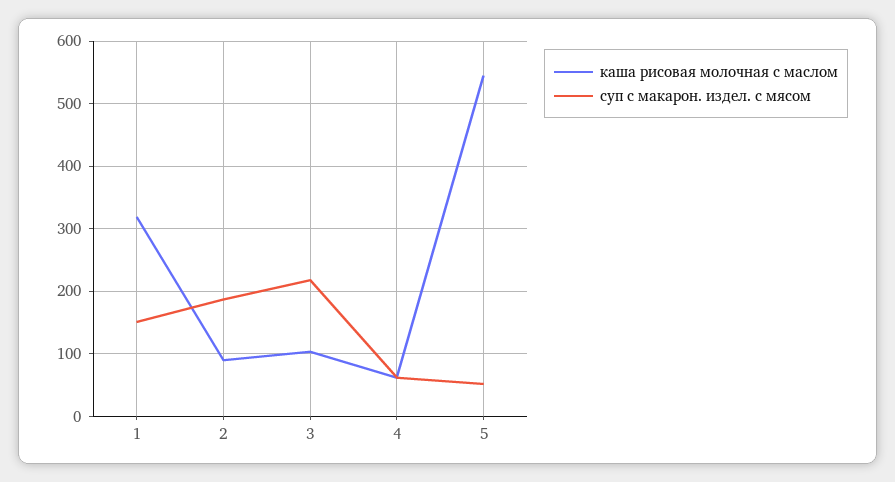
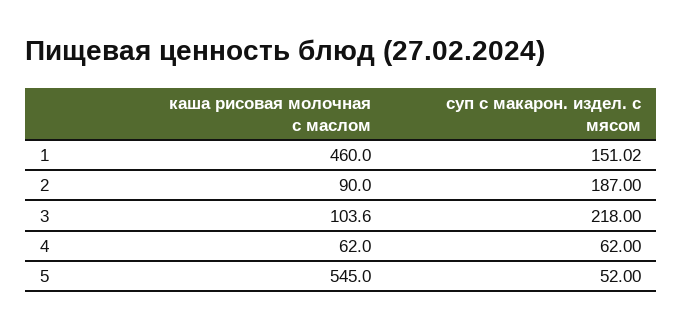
  {
    "каша рисовая молочная с маслом": {
-     "1": 320,
+     "1": 460,
      "2": 90,
      "3": 103.6,
      "4": 62,
      "5": 545
    },
    "суп с макарон. издел. с мясом": {
      "1": 151.02,
      "2": 187,
      "3": 218,
      "4": 62,
      "5": 52
    }
  }

